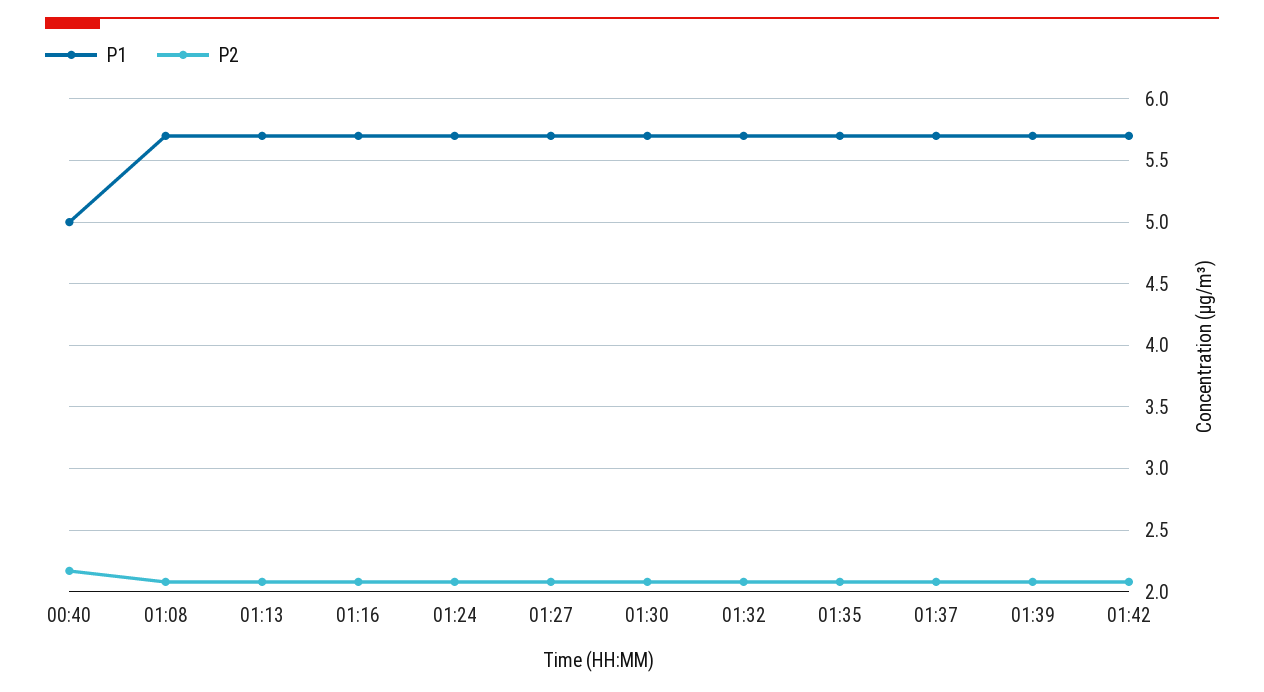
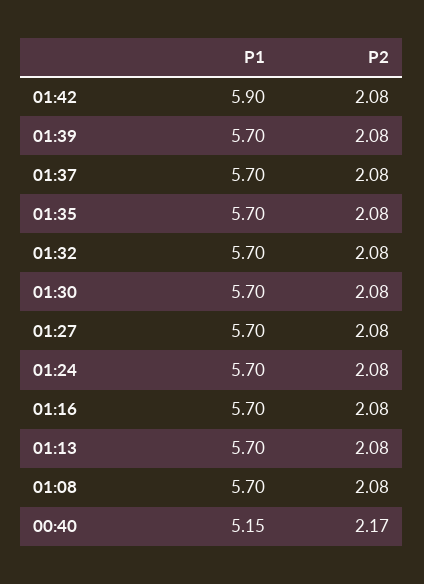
  {
    "P1": {
-     "00:40": 5,
+     "00:40": 5.15,
      "01:08": 5.7,
      "01:13": 5.7,
      "01:16": 5.7,
      "01:24": 5.7,
      "01:27": 5.7,
      "01:30": 5.7,
      "01:32": 5.7,
      "01:35": 5.7,
      "01:37": 5.7,
      "01:39": 5.7,
-     "01:42": 5.7
+     "01:42": 5.9
    },
    "P2": {
      "00:40": 2.17,
      "01:08": 2.08,
      "01:13": 2.08,
      "01:16": 2.08,
      "01:24": 2.08,
      "01:27": 2.08,
      "01:30": 2.08,
      "01:32": 2.08,
      "01:35": 2.08,
      "01:37": 2.08,
      "01:39": 2.08,
      "01:42": 2.08
    }
  }

